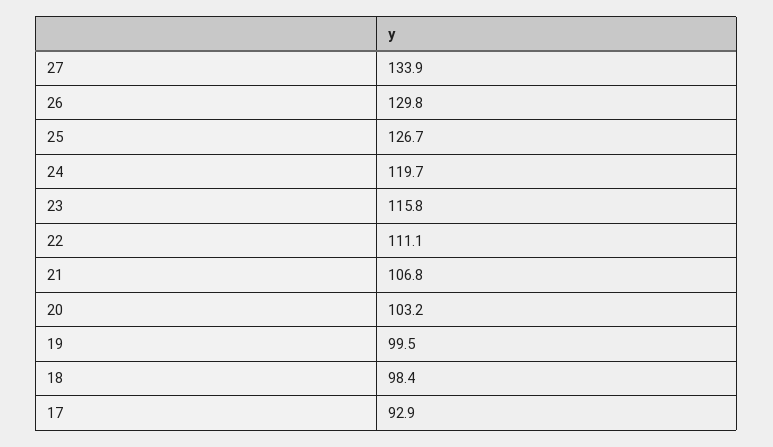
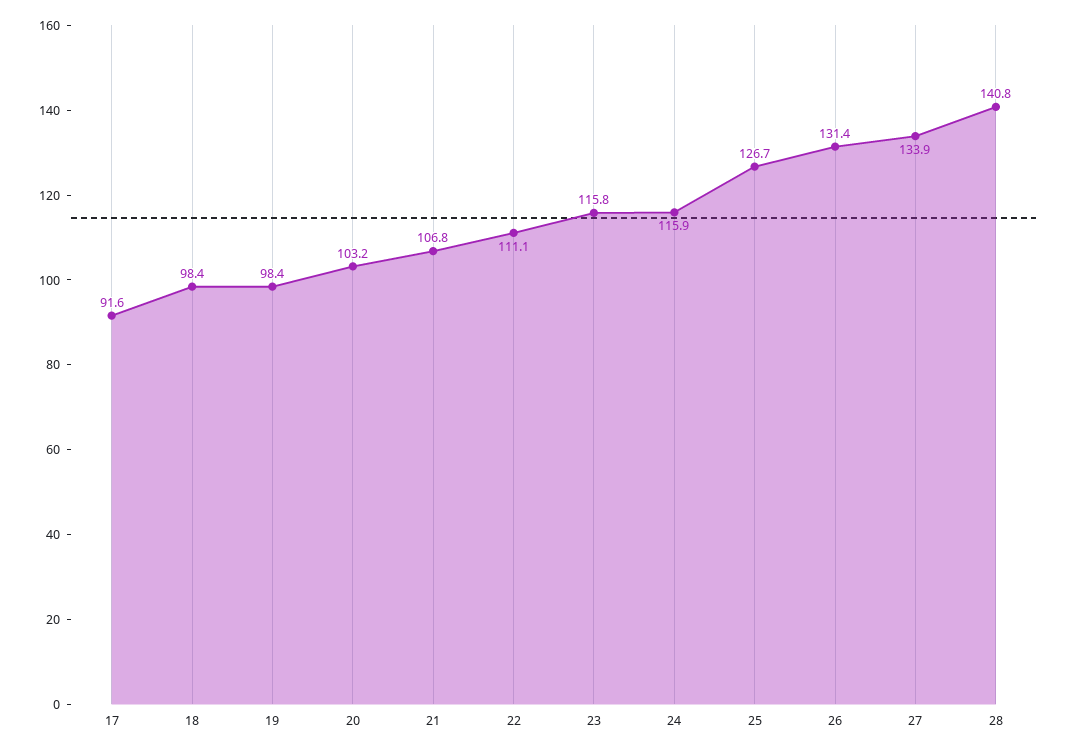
  {
    "27": 133.9,
-   "26": 129.8,
+   "26": 131.4,
    "25": 126.7,
-   "24": 119.7,
+   "24": 115.9,
    "23": 115.8,
    "22": 111.1,
    "21": 106.8,
    "20": 103.2,
-   "19": 99.5,
+   "19": 98.4,
    "18": 98.4,
-   "17": 92.9
+   "17": 91.6,
+   "28": 140.8
  }

